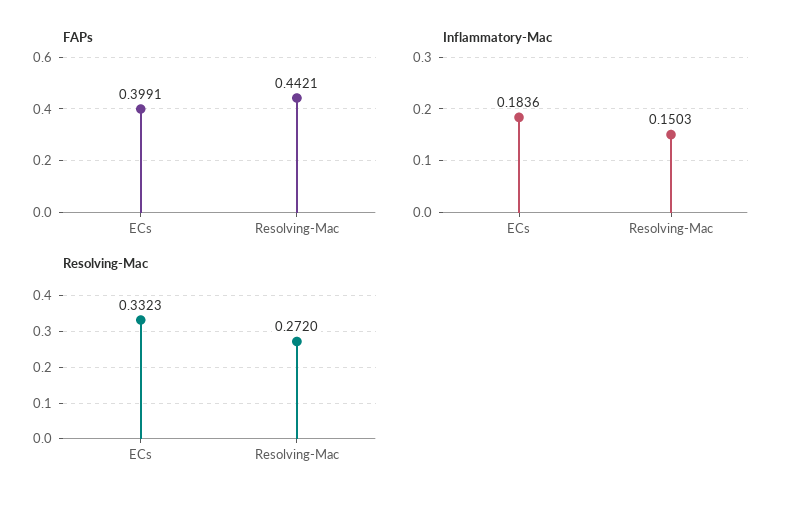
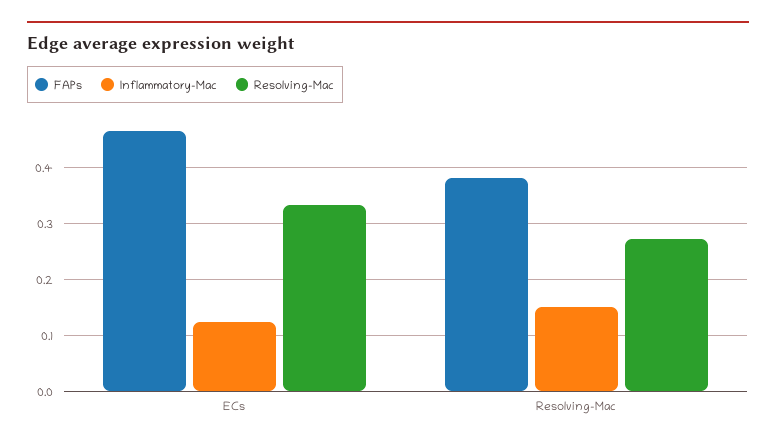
  {
    "FAPs": {
-     "ECs": 0.3991,
+     "ECs": 0.46,
-     "Resolving-Mac": 0.4421
+     "Resolving-Mac": 0.38
    },
    "Inflammatory-Mac": {
-     "ECs": 0.1836,
+     "ECs": 0.12,
      "Resolving-Mac": 0.1503
    },
    "Resolving-Mac": {
      "ECs": 0.3323,
      "Resolving-Mac": 0.272
    }
  }

